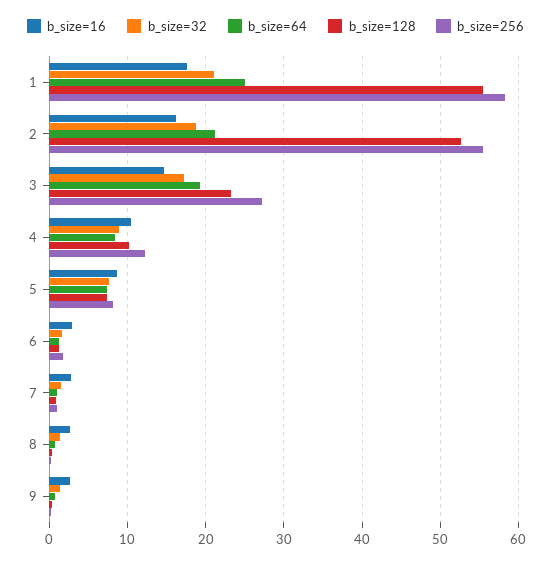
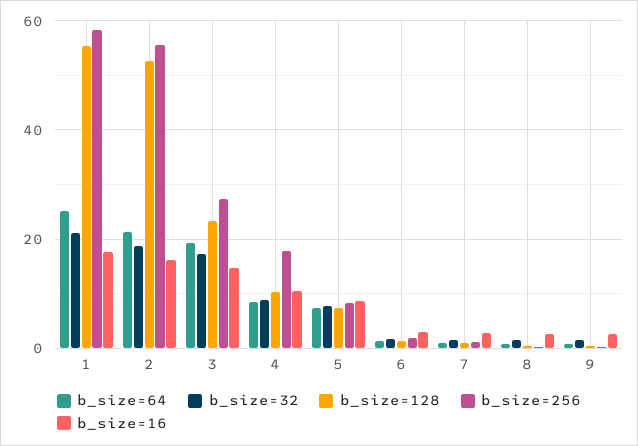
  {
    "b_size=16": {
      "1": 18,
      "2": 16,
      "3": 15,
      "4": 10,
      "5": 9,
      "6": 3,
      "7": 3,
      "8": 3,
      "9": 3
    },
    "b_size=32": {
      "1": 21,
      "2": 19,
      "3": 17,
      "4": 9,
      "5": 8,
      "6": 2,
      "7": 2,
      "8": 1,
      "9": 1
    },
    "b_size=64": {
      "1": 25,
      "2": 21,
      "3": 19,
      "4": 8,
      "5": 7,
      "6": 1,
      "7": 1,
      "8": 1,
      "9": 1
    },
    "b_size=128": {
      "1": 55,
      "2": 53,
      "3": 23,
      "4": 10,
      "5": 7,
      "6": 1,
      "7": 1,
      "8": 0,
      "9": 0
    },
    "b_size=256": {
      "1": 58,
      "2": 56,
      "3": 27,
-     "4": 12,
+     "4": 18,
      "5": 8,
      "6": 2,
      "7": 1,
      "8": 0,
      "9": 0
    }
  }

